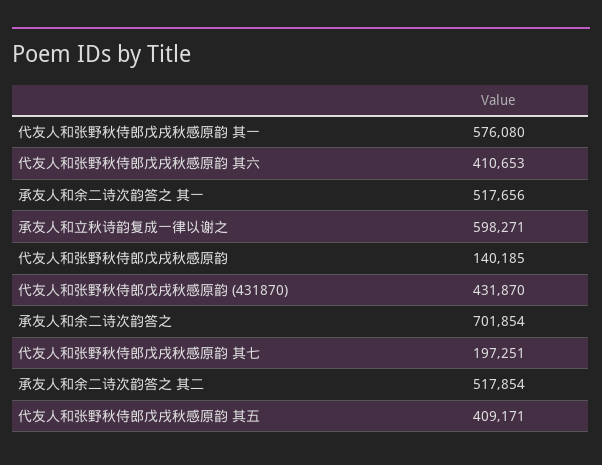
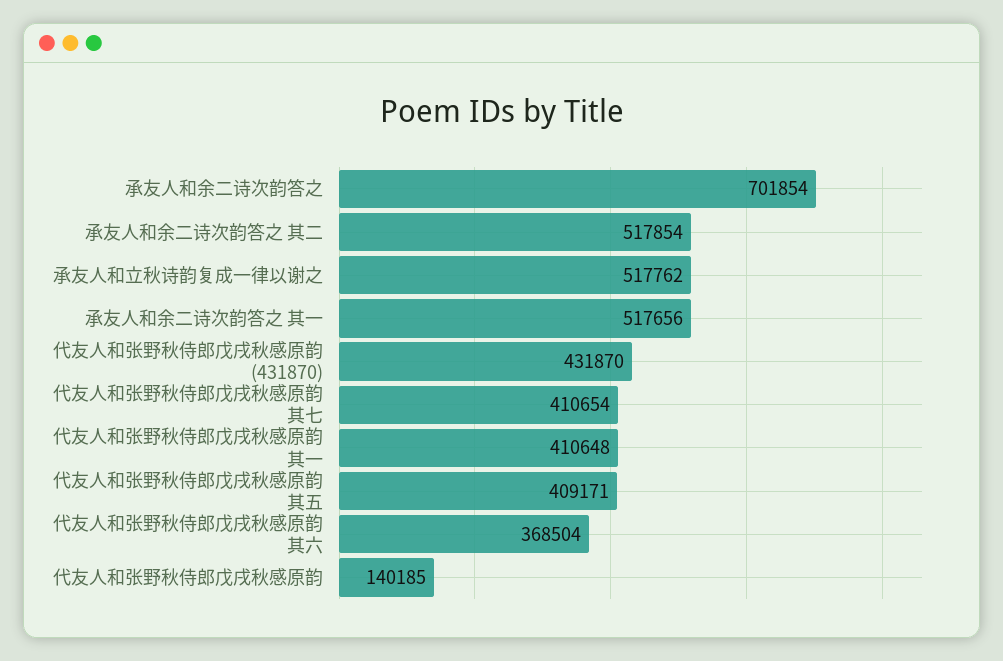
  {
-   "代友人和张野秋侍郎戊戌秋感原韵 其一": 576080,
+   "代友人和张野秋侍郎戊戌秋感原韵 其一": 410648,
-   "代友人和张野秋侍郎戊戌秋感原韵 其六": 410653,
+   "代友人和张野秋侍郎戊戌秋感原韵 其六": 368504,
    "承友人和余二诗次韵答之 其一": 517656,
-   "承友人和立秋诗韵复成一律以谢之": 598271,
+   "承友人和立秋诗韵复成一律以谢之": 517762,
    "代友人和张野秋侍郎戊戌秋感原韵": 140185,
    "代友人和张野秋侍郎戊戌秋感原韵 (431870)": 431870,
    "承友人和余二诗次韵答之": 701854,
-   "代友人和张野秋侍郎戊戌秋感原韵 其七": 197251,
+   "代友人和张野秋侍郎戊戌秋感原韵 其七": 410654,
    "承友人和余二诗次韵答之 其二": 517854,
    "代友人和张野秋侍郎戊戌秋感原韵 其五": 409171
  }

